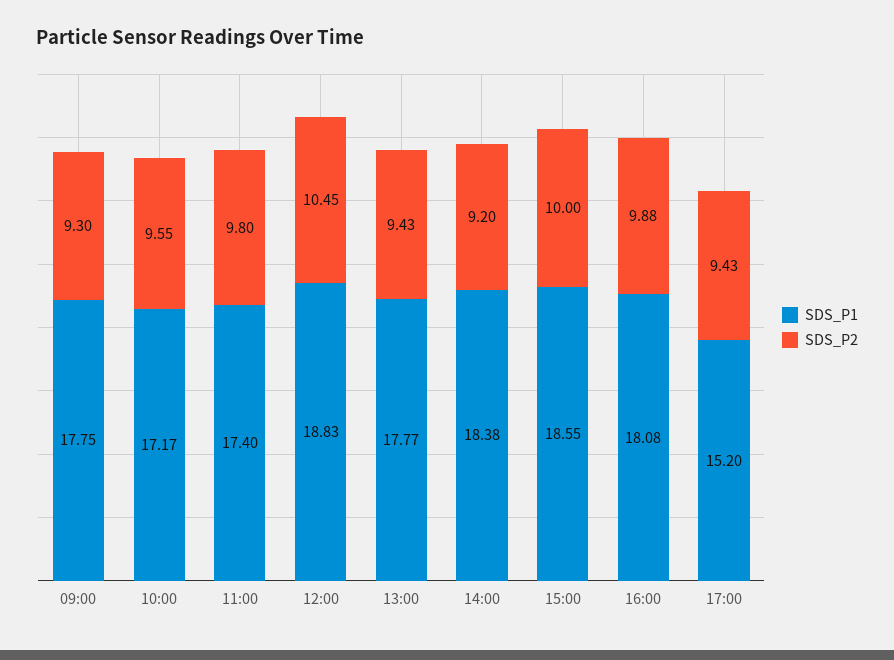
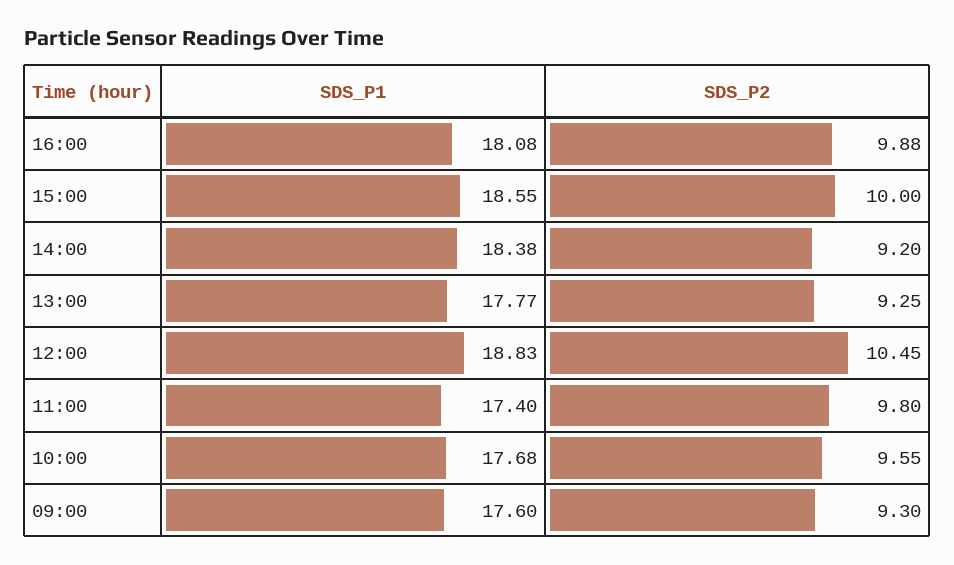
  {
    "SDS_P1": {
-     "09:00": 17.75,
+     "09:00": 17.6,
-     "10:00": 17.17,
+     "10:00": 17.68,
      "11:00": 17.4,
      "12:00": 18.83,
      "13:00": 17.77,
      "14:00": 18.38,
      "15:00": 18.55,
-     "16:00": 18.08,
+     "16:00": 18.08
-     "17:00": 15.2
    },
    "SDS_P2": {
      "09:00": 9.3,
      "10:00": 9.55,
      "11:00": 9.8,
      "12:00": 10.45,
-     "13:00": 9.43,
+     "13:00": 9.25,
      "14:00": 9.2,
      "15:00": 10,
-     "16:00": 9.88,
+     "16:00": 9.88
-     "17:00": 9.43
    }
  }

